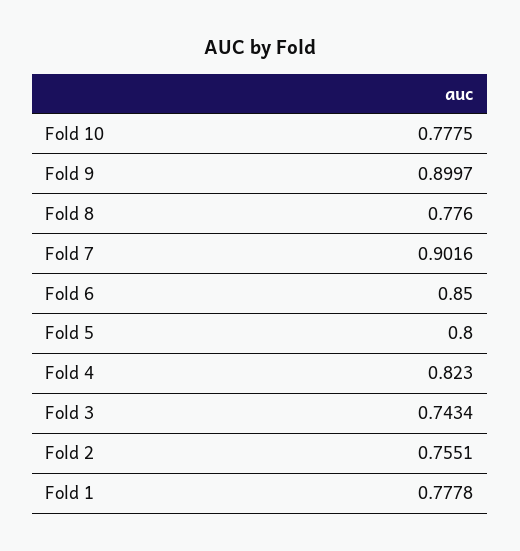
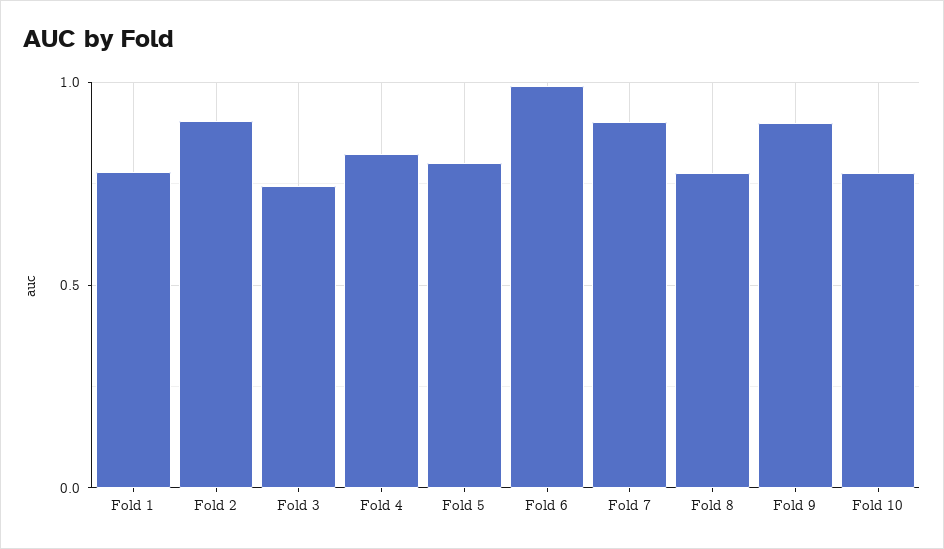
  {
    "Fold 10": 0.7775,
    "Fold 9": 0.8997,
    "Fold 8": 0.776,
    "Fold 7": 0.9016,
-   "Fold 6": 0.85,
+   "Fold 6": 1,
    "Fold 5": 0.8,
    "Fold 4": 0.823,
    "Fold 3": 0.7434,
-   "Fold 2": 0.7551,
+   "Fold 2": 0.9,
    "Fold 1": 0.7778
  }

